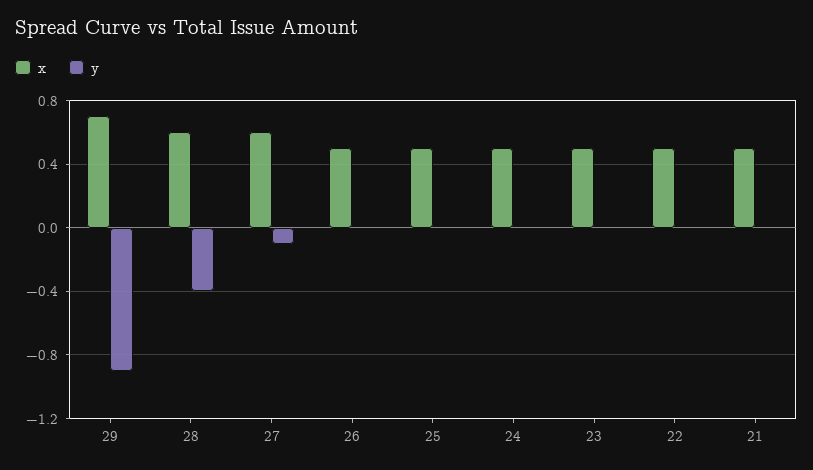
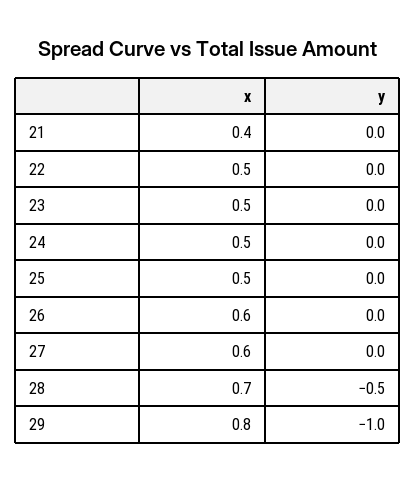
  {
    "x": {
-     "29": 0.7,
+     "29": 0.8,
-     "28": 0.6,
+     "28": 0.7,
      "27": 0.6,
-     "26": 0.5,
+     "26": 0.6,
      "25": 0.5,
      "24": 0.5,
      "23": 0.5,
      "22": 0.5,
-     "21": 0.5
+     "21": 0.4
    },
    "y": {
-     "29": -0.9,
+     "29": -1,
-     "28": -0.4,
+     "28": -0.5,
-     "27": -0.1,
+     "27": 0,
      "26": 0,
      "25": 0,
      "24": 0,
      "23": 0,
      "22": 0,
      "21": 0
    }
  }

